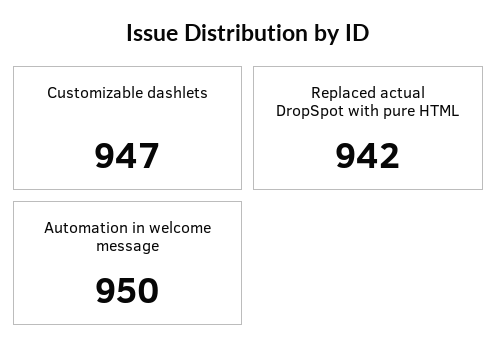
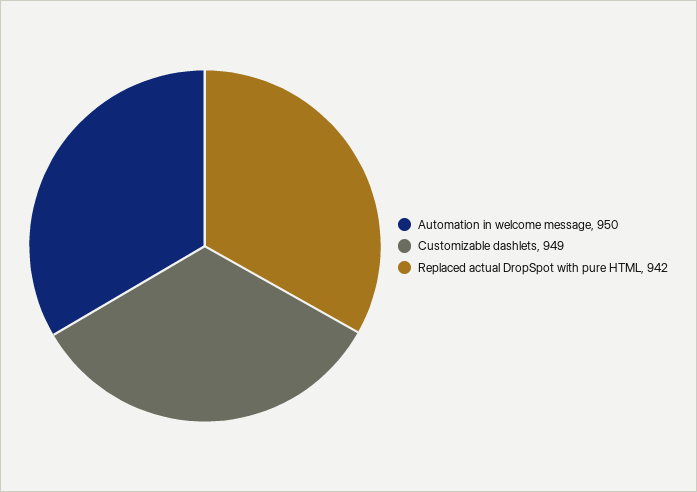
  {
-   "Customizable dashlets": 947,
+   "Customizable dashlets": 949,
    "Replaced actual DropSpot with pure HTML": 942,
    "Automation in welcome message": 950
  }

